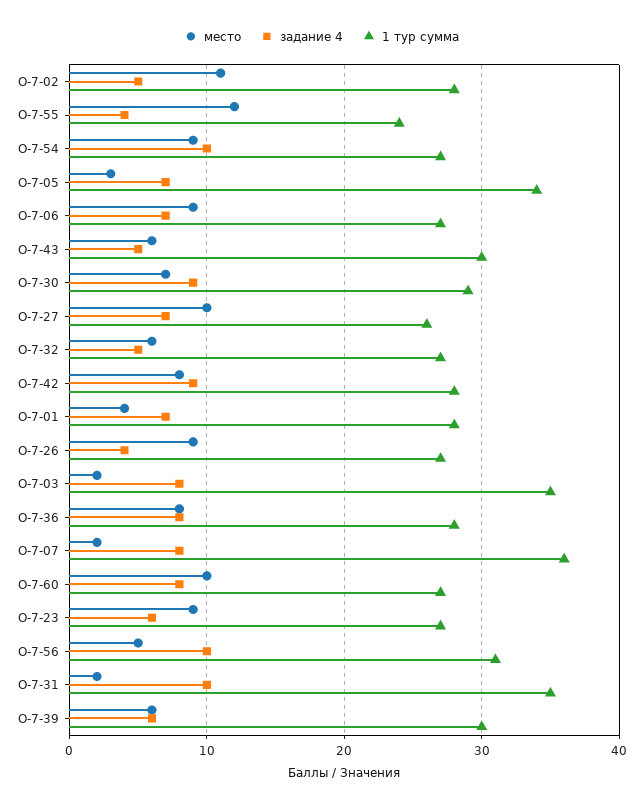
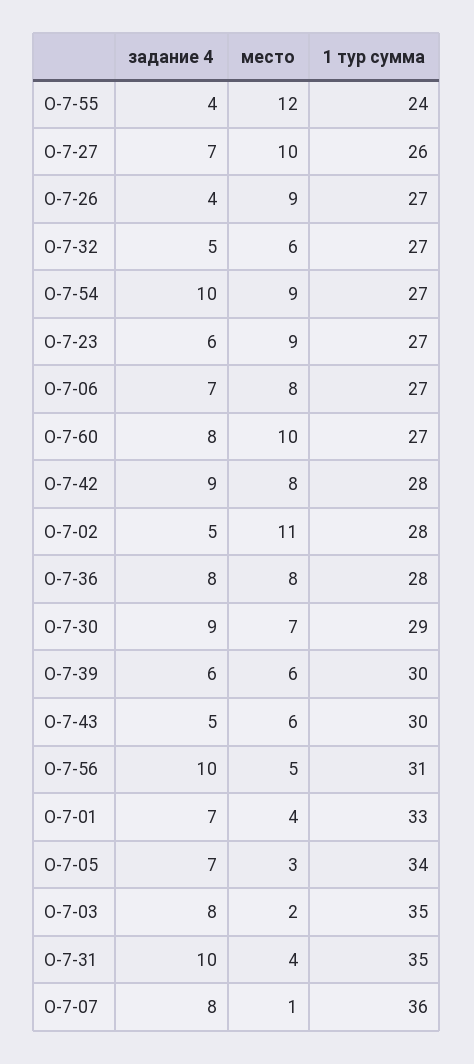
  {
    "место": {
      "О-7-02": 11,
      "О-7-55": 12,
      "О-7-54": 9,
      "О-7-05": 3,
-     "О-7-06": 9,
+     "О-7-06": 8,
      "О-7-43": 6,
      "О-7-30": 7,
      "О-7-27": 10,
      "О-7-32": 6,
      "О-7-42": 8,
      "О-7-01": 4,
      "О-7-26": 9,
      "О-7-03": 2,
      "О-7-36": 8,
-     "О-7-07": 2,
+     "О-7-07": 1,
      "О-7-60": 10,
      "О-7-23": 9,
      "О-7-56": 5,
-     "О-7-31": 2,
+     "О-7-31": 4,
      "О-7-39": 6
    },
    "задание 4": {
      "О-7-02": 5,
      "О-7-55": 4,
      "О-7-54": 10,
      "О-7-05": 7,
      "О-7-06": 7,
      "О-7-43": 5,
      "О-7-30": 9,
      "О-7-27": 7,
      "О-7-32": 5,
      "О-7-42": 9,
      "О-7-01": 7,
      "О-7-26": 4,
      "О-7-03": 8,
      "О-7-36": 8,
      "О-7-07": 8,
      "О-7-60": 8,
      "О-7-23": 6,
      "О-7-56": 10,
      "О-7-31": 10,
      "О-7-39": 6
    },
    "1 тур сумма": {
      "О-7-02": 28,
      "О-7-55": 24,
      "О-7-54": 27,
      "О-7-05": 34,
      "О-7-06": 27,
      "О-7-43": 30,
      "О-7-30": 29,
      "О-7-27": 26,
      "О-7-32": 27,
      "О-7-42": 28,
-     "О-7-01": 28,
+     "О-7-01": 33,
      "О-7-26": 27,
      "О-7-03": 35,
      "О-7-36": 28,
      "О-7-07": 36,
      "О-7-60": 27,
      "О-7-23": 27,
      "О-7-56": 31,
      "О-7-31": 35,
      "О-7-39": 30
    }
  }

